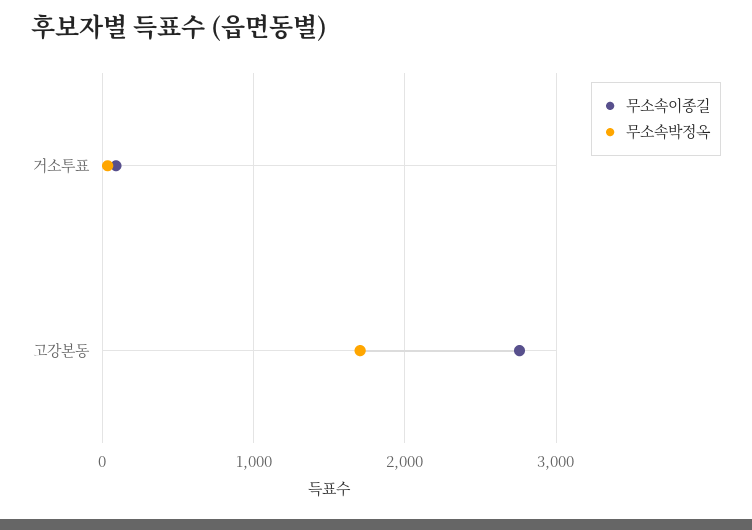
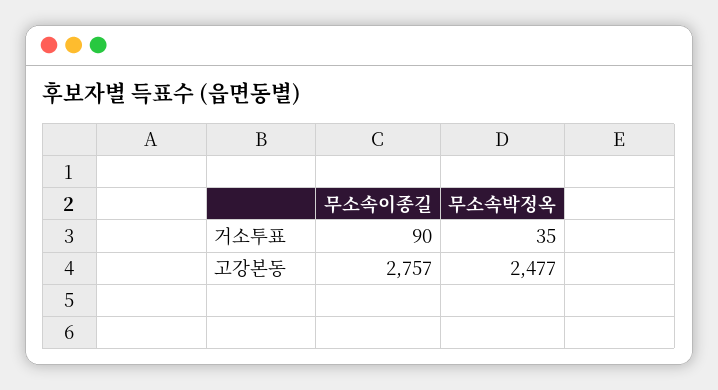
  {
    "무소속이종길": {
      "거소투표": 90,
      "고강본동": 2757
    },
    "무소속박정옥": {
      "거소투표": 35,
-     "고강본동": 1700
+     "고강본동": 2477
    }
  }

